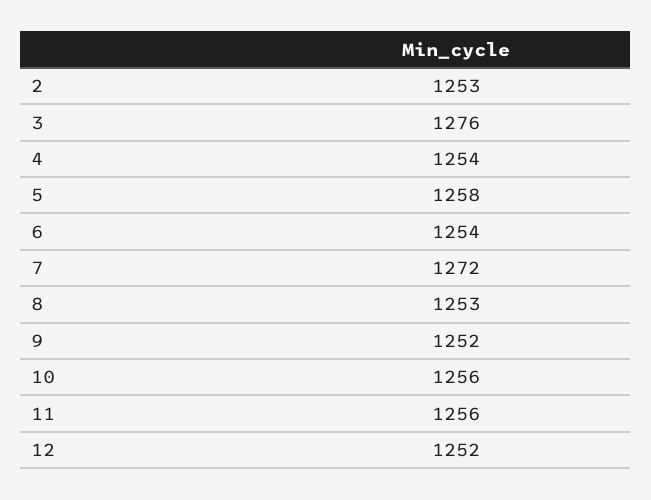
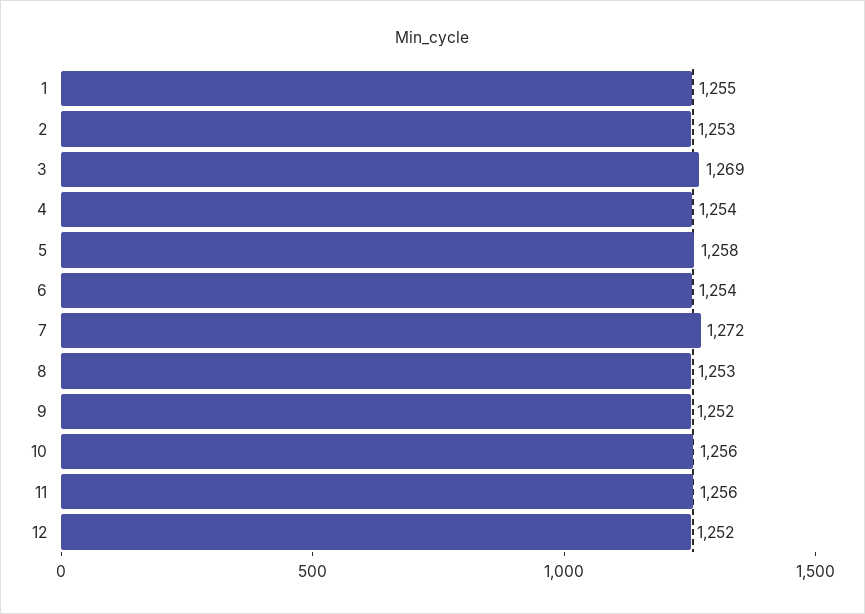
  {
    "2": 1253,
-   "3": 1276,
+   "3": 1269,
    "4": 1254,
    "5": 1258,
    "6": 1254,
    "7": 1272,
    "8": 1253,
    "9": 1252,
    "10": 1256,
    "11": 1256,
-   "12": 1252
+   "12": 1252,
+   "1": 1255
  }

